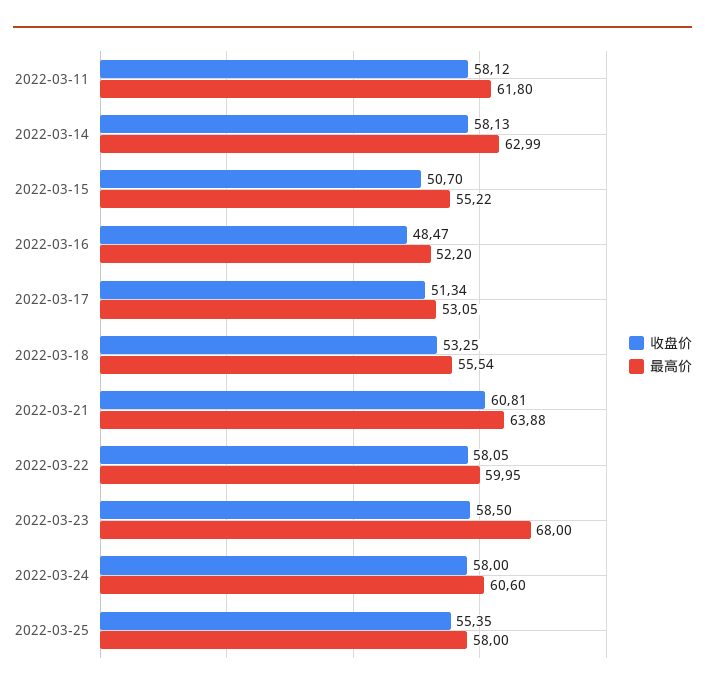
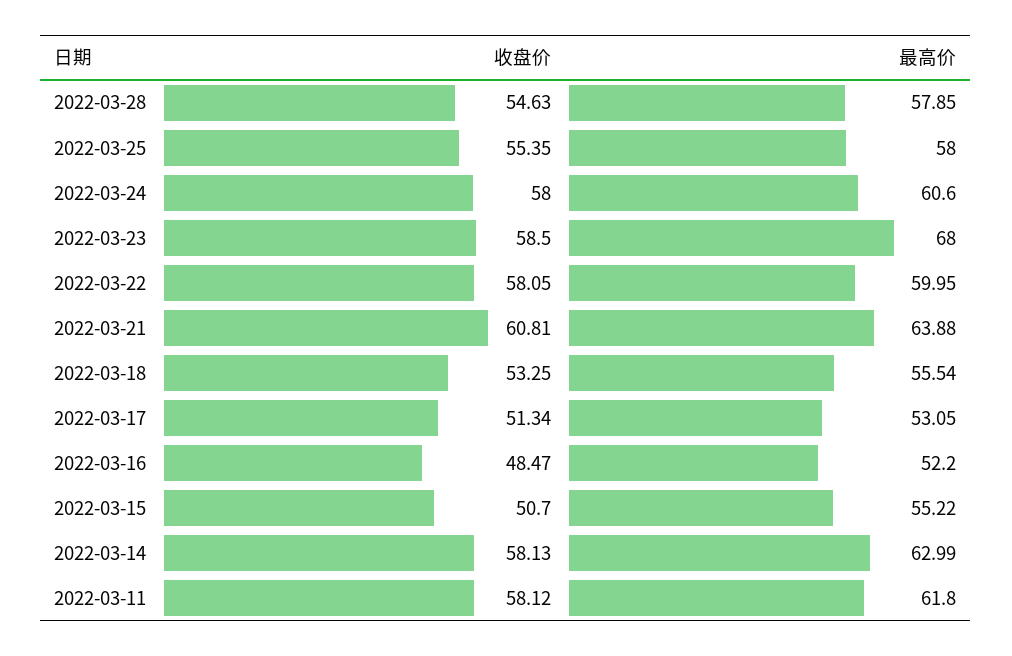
  {
    "收盘价": {
      "2022-03-11": 58.12,
      "2022-03-14": 58.13,
      "2022-03-15": 50.7,
      "2022-03-16": 48.47,
      "2022-03-17": 51.34,
      "2022-03-18": 53.25,
      "2022-03-21": 60.81,
      "2022-03-22": 58.05,
      "2022-03-23": 58.5,
      "2022-03-24": 58,
-     "2022-03-25": 55.35
+     "2022-03-25": 55.35,
+     "2022-03-28": 54.63
    },
    "最高价": {
      "2022-03-11": 61.8,
      "2022-03-14": 62.99,
      "2022-03-15": 55.22,
      "2022-03-16": 52.2,
      "2022-03-17": 53.05,
      "2022-03-18": 55.54,
      "2022-03-21": 63.88,
      "2022-03-22": 59.95,
      "2022-03-23": 68,
      "2022-03-24": 60.6,
-     "2022-03-25": 58
+     "2022-03-25": 58,
+     "2022-03-28": 57.85
    }
  }

